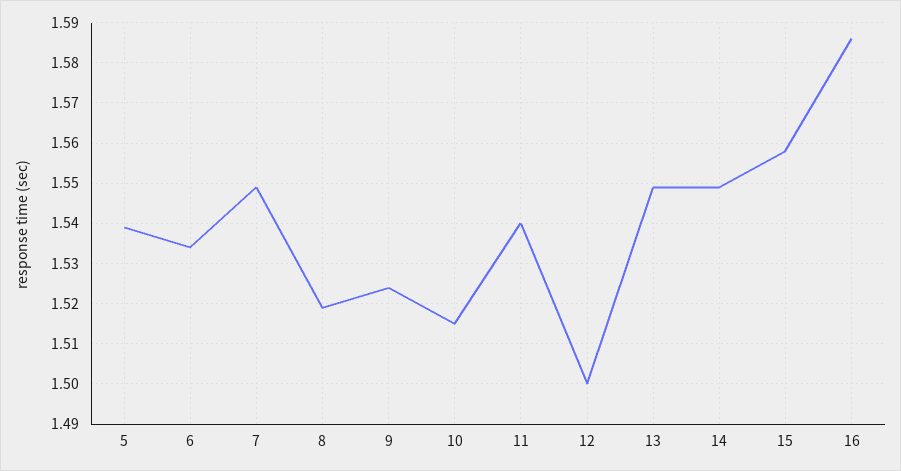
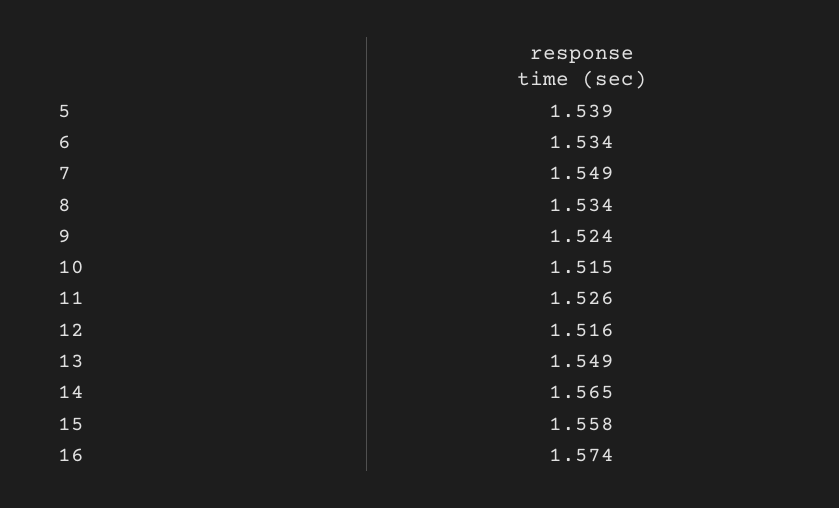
  {
    "5": 1.539,
    "6": 1.534,
    "7": 1.549,
-   "8": 1.52,
+   "8": 1.534,
    "9": 1.524,
    "10": 1.515,
-   "11": 1.54,
+   "11": 1.526,
-   "12": 1.5,
+   "12": 1.516,
    "13": 1.549,
-   "14": 1.55,
+   "14": 1.565,
    "15": 1.558,
-   "16": 1.585
+   "16": 1.574
  }

